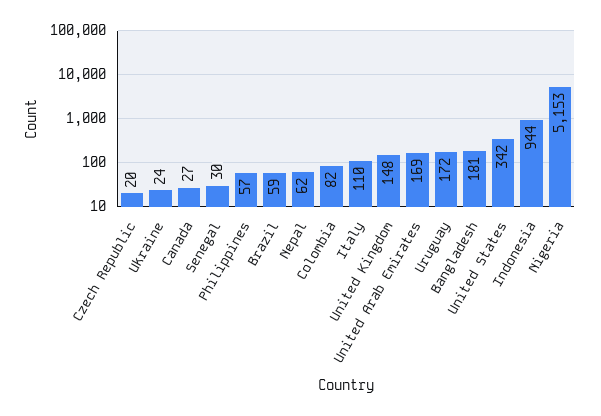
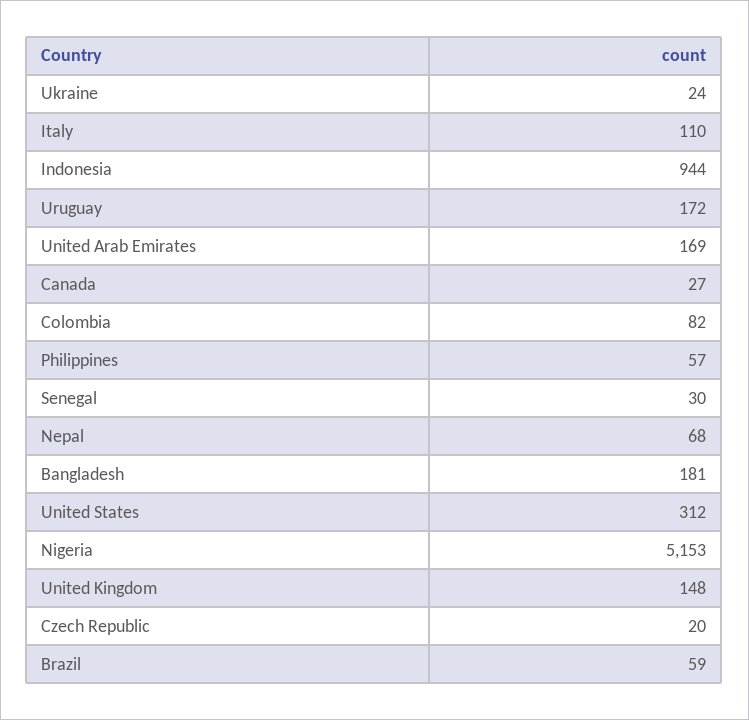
  {
    "Czech Republic": 20,
    "Ukraine": 24,
    "Canada": 27,
    "Senegal": 30,
    "Philippines": 57,
    "Brazil": 59,
-   "Nepal": 62,
+   "Nepal": 68,
    "Colombia": 82,
    "Italy": 110,
    "United Kingdom": 148,
    "United Arab Emirates": 169,
    "Uruguay": 172,
    "Bangladesh": 181,
-   "United States": 342,
+   "United States": 312,
    "Indonesia": 944,
    "Nigeria": 5153
  }

